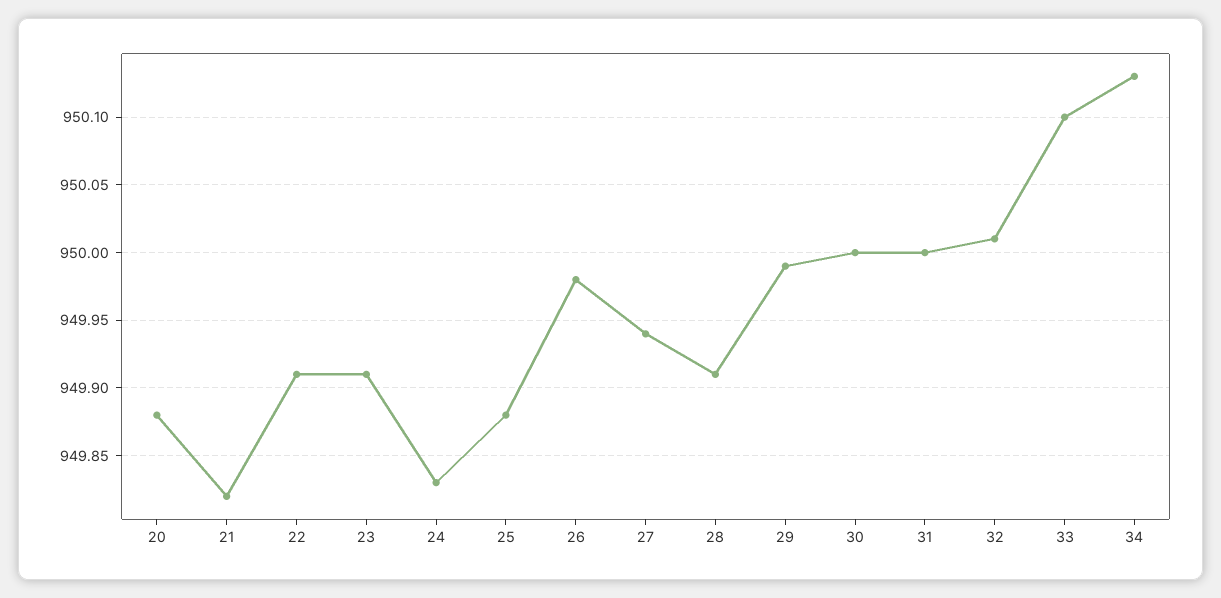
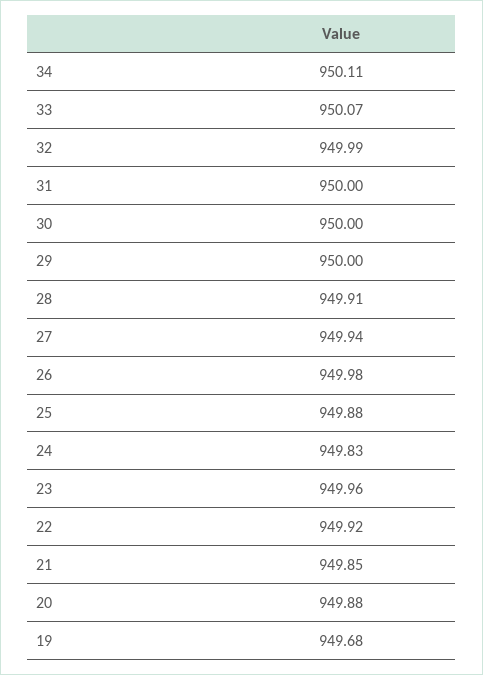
  {
    "20": 949.88,
-   "21": 949.82,
+   "21": 949.85,
-   "22": 949.91,
+   "22": 949.92,
-   "23": 949.91,
+   "23": 949.96,
    "24": 949.83,
    "25": 949.88,
    "26": 949.98,
    "27": 949.94,
    "28": 949.91,
-   "29": 949.99,
+   "29": 950,
    "30": 950,
    "31": 950,
-   "32": 950.01,
+   "32": 949.99,
-   "33": 950.1,
+   "33": 950.07,
-   "34": 950.13
+   "34": 950.11,
+   "19": 949.68
  }

